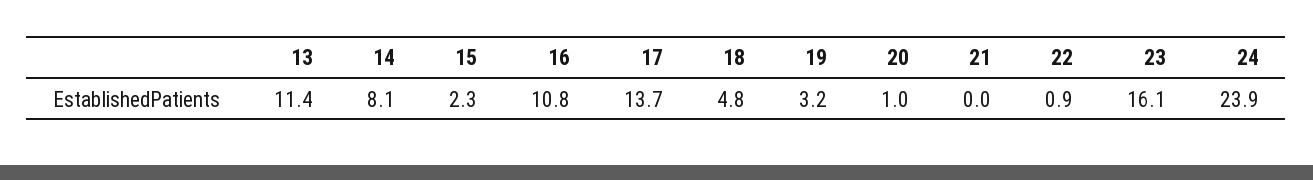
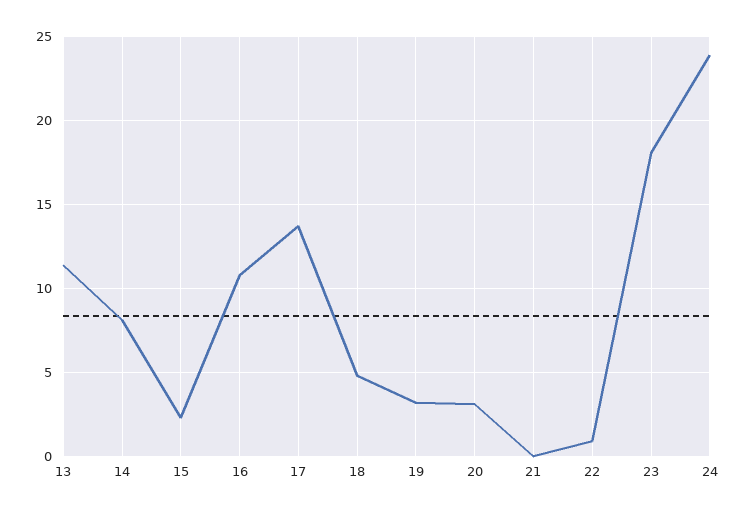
  {
    "13": 11.4,
    "14": 8.1,
    "15": 2.3,
    "16": 10.8,
    "17": 13.7,
    "18": 4.8,
    "19": 3.2,
-   "20": 1,
+   "20": 3,
    "21": 0,
    "22": 0.9,
-   "23": 16.1,
+   "23": 18,
    "24": 23.9
  }

